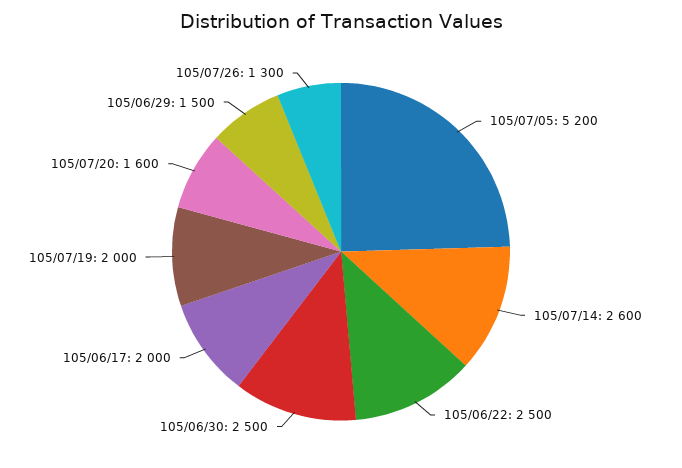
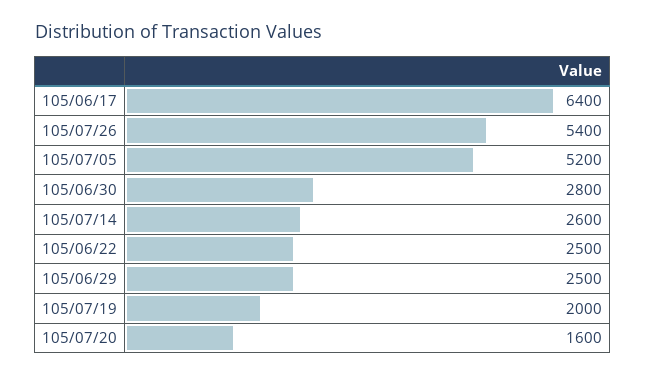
  {
    "105/07/05": 5200,
    "105/07/14": 2600,
    "105/06/22": 2500,
-   "105/06/30": 2500,
+   "105/06/30": 2800,
-   "105/06/17": 2000,
+   "105/06/17": 6400,
    "105/07/19": 2000,
    "105/07/20": 1600,
-   "105/06/29": 1500,
+   "105/06/29": 2500,
-   "105/07/26": 1300
+   "105/07/26": 5400
  }

